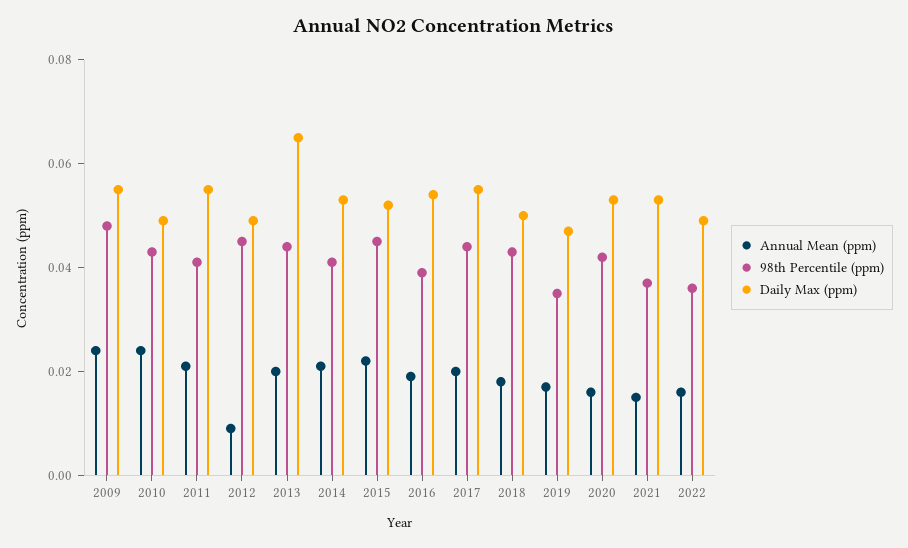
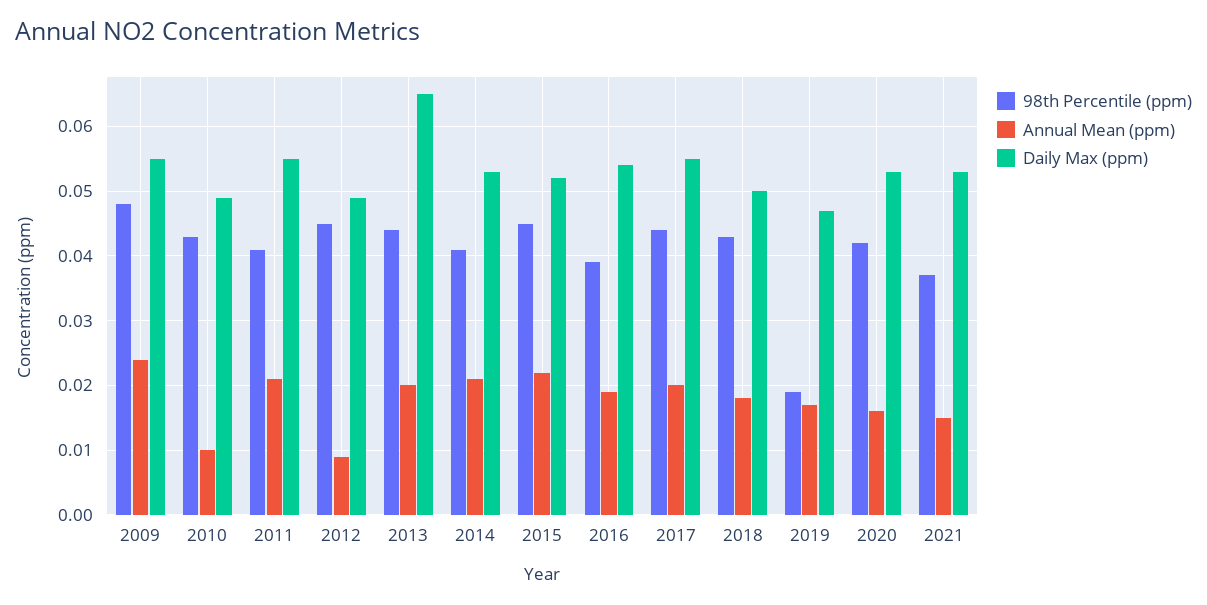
  {
    "Annual Mean (ppm)": {
      "2009": 0.024,
-     "2010": 0.025,
+     "2010": 0.01,
      "2011": 0.021,
      "2012": 0.009,
      "2013": 0.02,
      "2014": 0.021,
      "2015": 0.022,
      "2016": 0.019,
      "2017": 0.02,
      "2018": 0.018,
      "2019": 0.017,
      "2020": 0.016,
-     "2021": 0.015,
+     "2021": 0.015
-     "2022": 0.015
    },
    "98th Percentile (ppm)": {
      "2009": 0.048,
      "2010": 0.043,
      "2011": 0.041,
      "2012": 0.045,
      "2013": 0.044,
      "2014": 0.041,
      "2015": 0.045,
      "2016": 0.039,
      "2017": 0.044,
      "2018": 0.043,
-     "2019": 0.035,
+     "2019": 0.019,
      "2020": 0.042,
-     "2021": 0.037,
+     "2021": 0.037
-     "2022": 0.035
    },
    "Daily Max (ppm)": {
      "2009": 0.055,
      "2010": 0.049,
      "2011": 0.055,
      "2012": 0.049,
      "2013": 0.065,
      "2014": 0.053,
      "2015": 0.052,
      "2016": 0.054,
      "2017": 0.055,
      "2018": 0.05,
      "2019": 0.047,
      "2020": 0.053,
-     "2021": 0.053,
+     "2021": 0.053
-     "2022": 0.05
    }
  }

